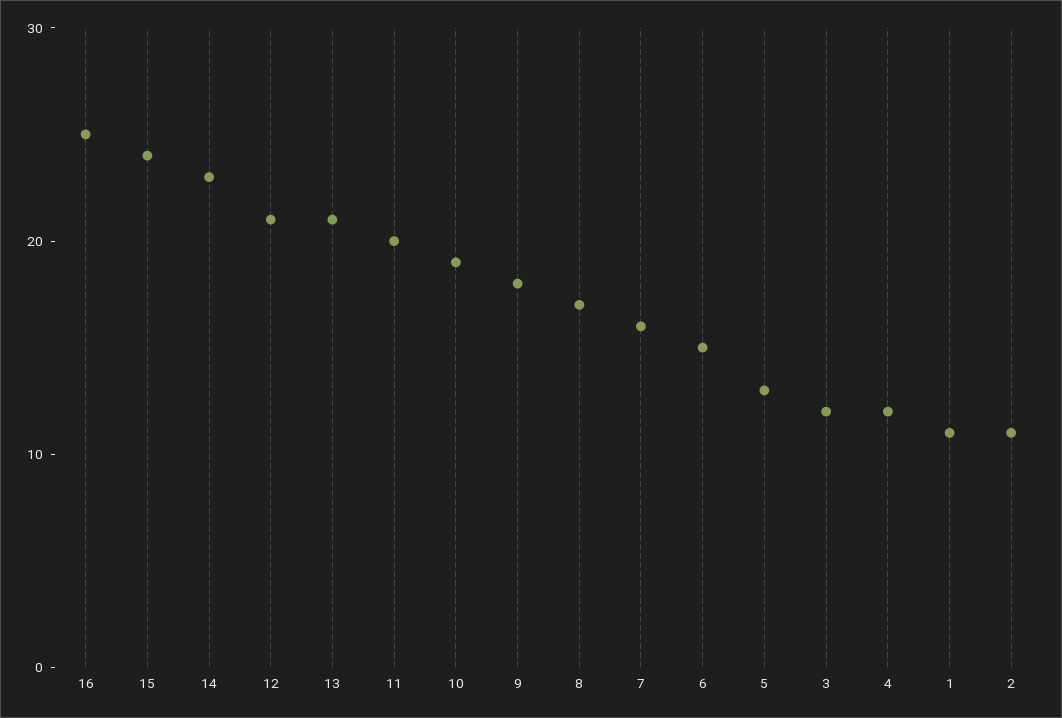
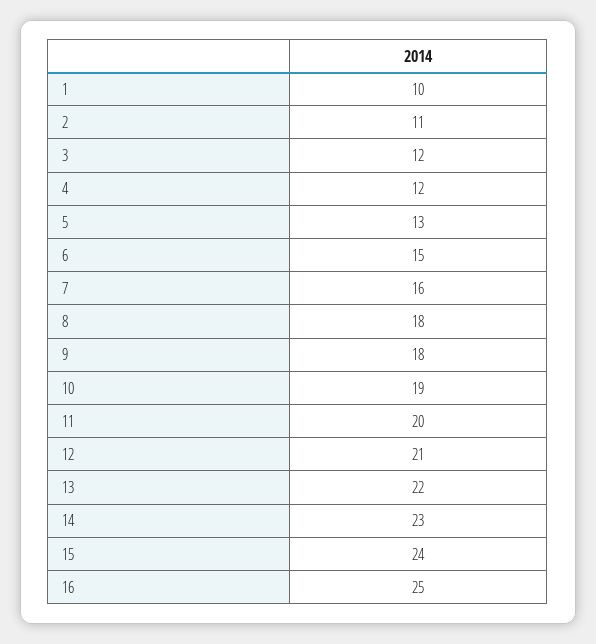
  {
    "16": 25,
    "15": 24,
    "14": 23,
    "12": 21,
-   "13": 21,
+   "13": 22,
    "11": 20,
    "10": 19,
    "9": 18,
-   "8": 17,
+   "8": 18,
    "7": 16,
    "6": 15,
    "5": 13,
    "3": 12,
    "4": 12,
-   "1": 11,
+   "1": 10,
    "2": 11
  }

